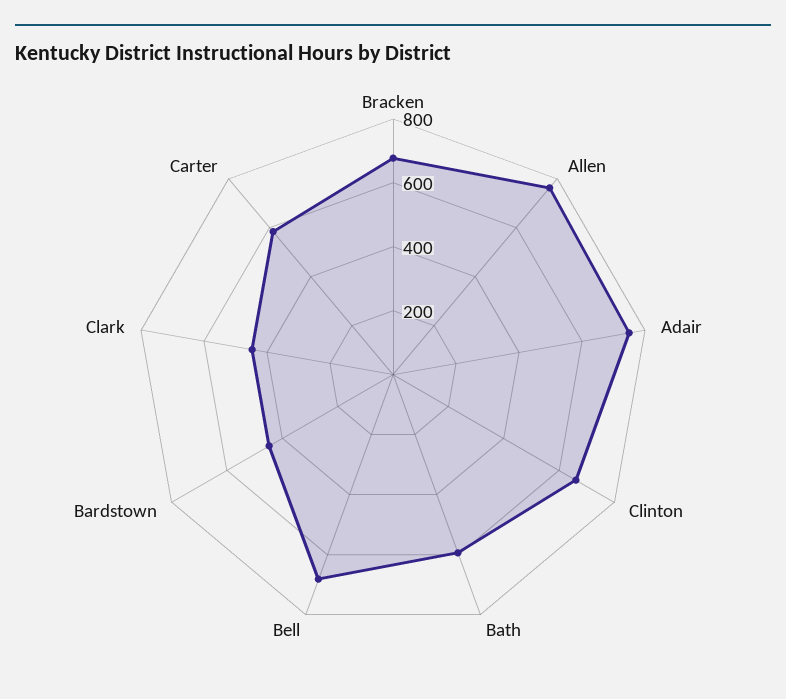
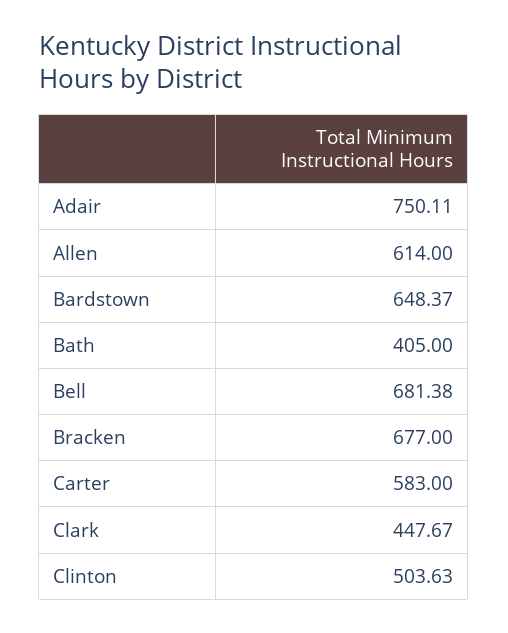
  {
    "Bracken": 677,
-   "Allen": 750,
+   "Allen": 614,
    "Adair": 750.11,
-   "Clinton": 650,
+   "Clinton": 503.63,
-   "Bath": 600,
+   "Bath": 405,
    "Bell": 681.38,
-   "Bardstown": 450,
+   "Bardstown": 648.37,
    "Clark": 447.67,
    "Carter": 583
  }

